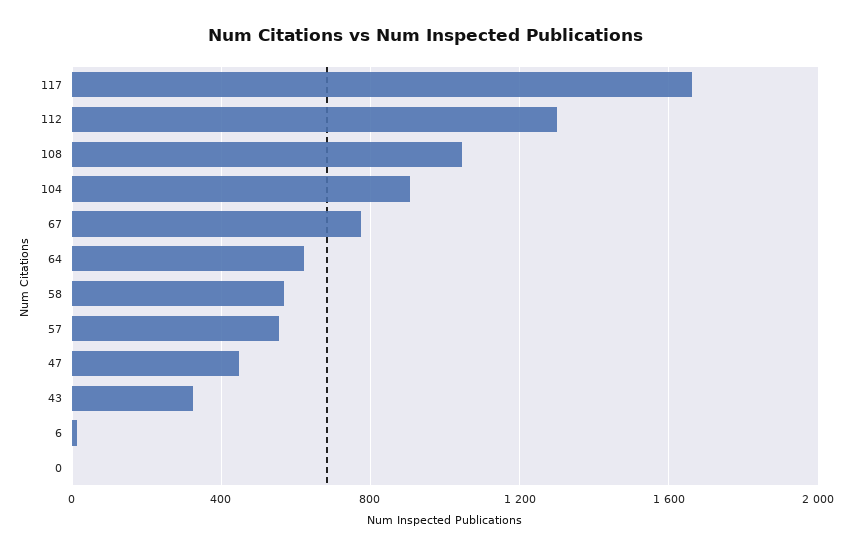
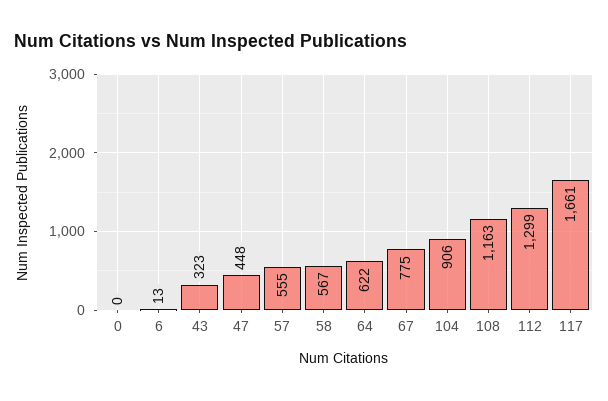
  {
    "117": 1661,
    "112": 1299,
-   "108": 1050,
+   "108": 1163,
    "104": 906,
    "67": 775,
    "64": 622,
    "58": 567,
    "57": 555,
    "47": 448,
    "43": 323,
    "6": 13,
    "0": 0
  }

